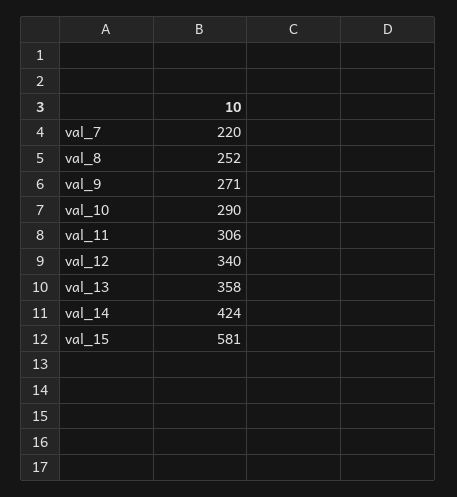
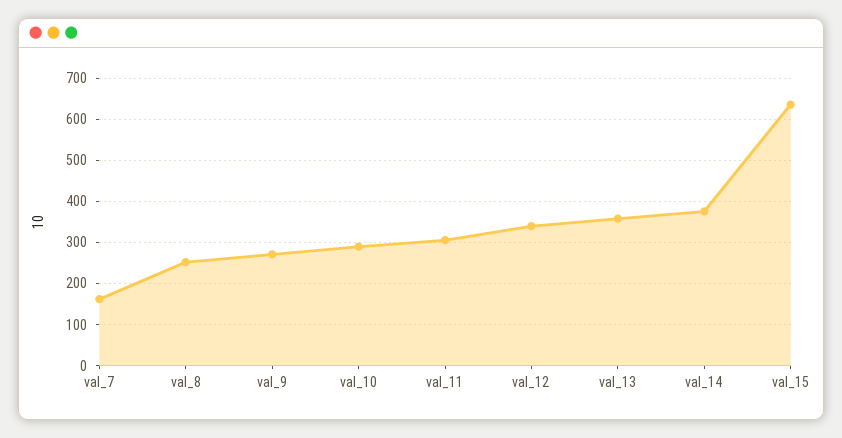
  {
-   "val_7": 220,
+   "val_7": 160,
    "val_8": 252,
    "val_9": 271,
    "val_10": 290,
    "val_11": 306,
    "val_12": 340,
    "val_13": 358,
-   "val_14": 424,
+   "val_14": 380,
-   "val_15": 581
+   "val_15": 640
  }

